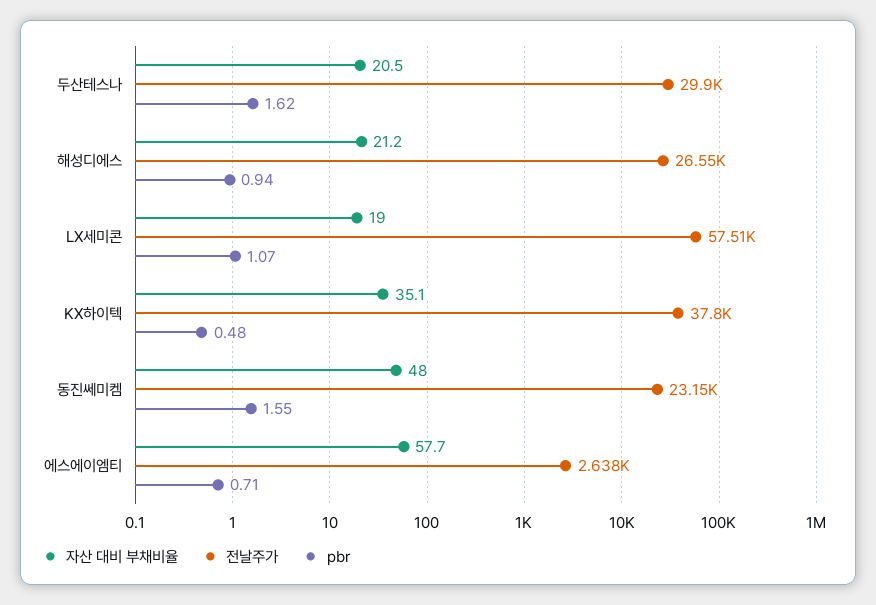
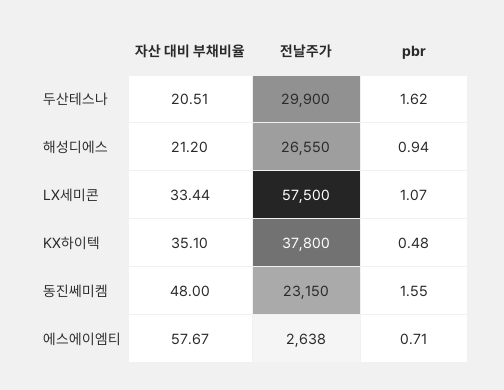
  {
    "자산 대비 부채비율": {
      "두산테스나": 20.51,
      "해성디에스": 21.2,
-     "LX세미콘": 19,
+     "LX세미콘": 33.44,
      "KX하이텍": 35.1,
      "동진쎄미켐": 48,
      "에스에이엠티": 57.67
    },
    "전날주가": {
      "두산테스나": 29900,
      "해성디에스": 26550,
-     "LX세미콘": 57510,
+     "LX세미콘": 57500,
      "KX하이텍": 37800,
      "동진쎄미켐": 23150,
      "에스에이엠티": 2638
    },
    "pbr": {
      "두산테스나": 1.62,
      "해성디에스": 0.94,
      "LX세미콘": 1.07,
      "KX하이텍": 0.48,
      "동진쎄미켐": 1.55,
      "에스에이엠티": 0.71
    }
  }

